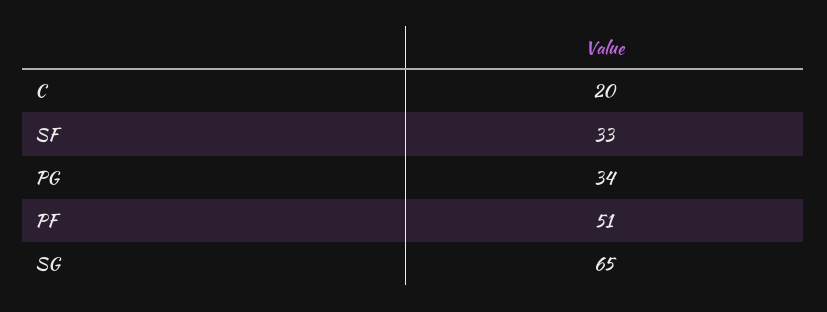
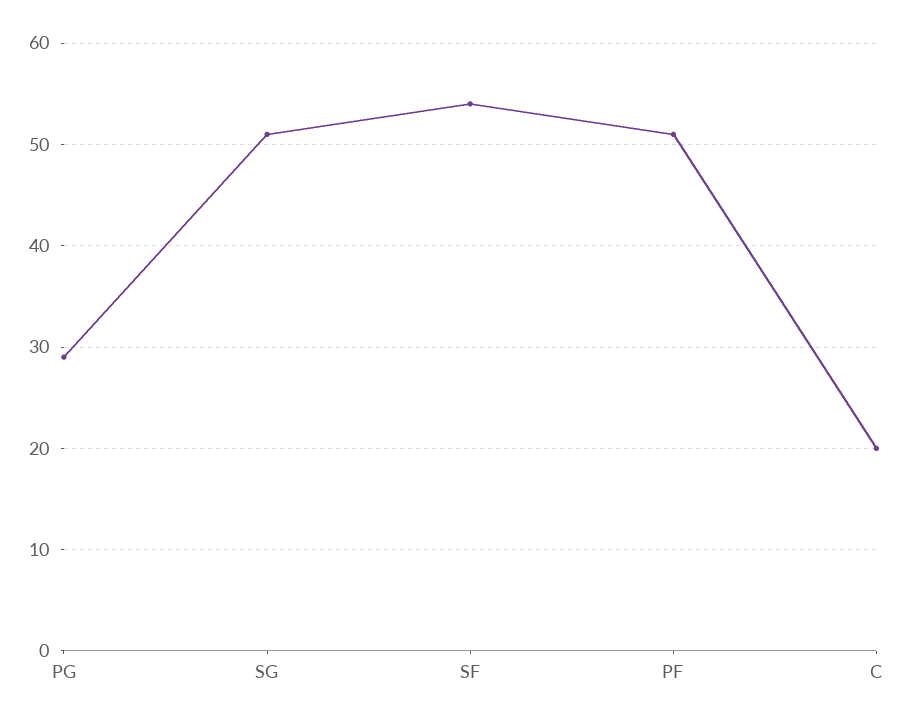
  {
    "C": 20,
-   "SF": 33,
+   "SF": 54,
-   "PG": 34,
+   "PG": 29,
    "PF": 51,
-   "SG": 65
+   "SG": 51
  }

